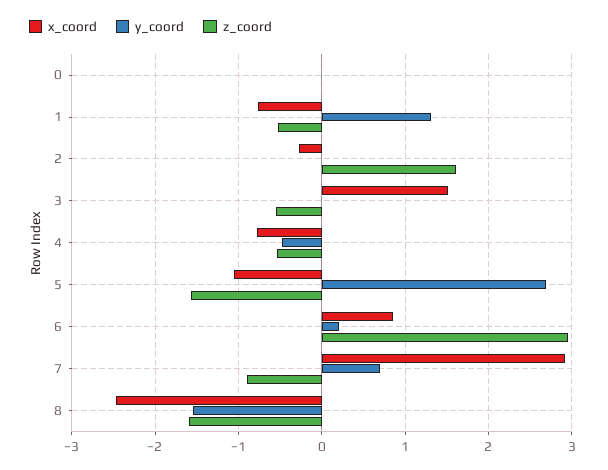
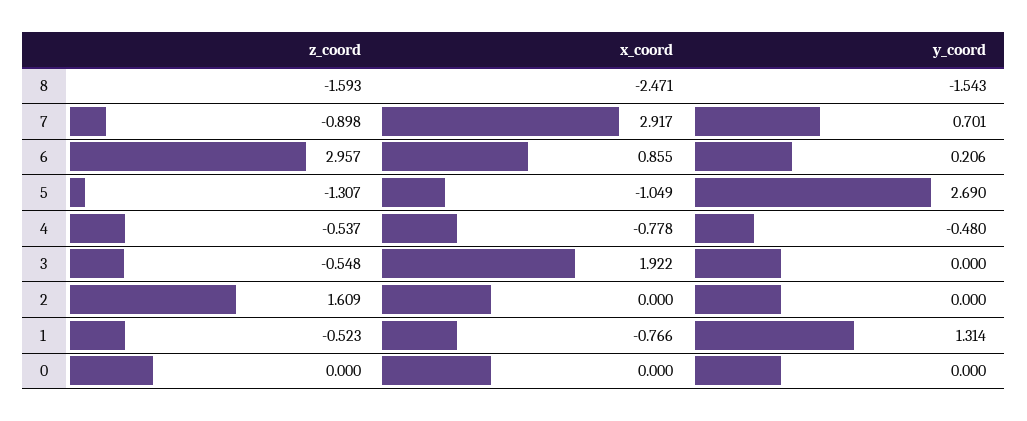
  {
    "x_coord": {
      "0": 0,
      "1": -0.766,
-     "2": -0.3,
+     "2": 0,
-     "3": 1.5,
+     "3": 1.922,
      "4": -0.778,
      "5": -1.049,
      "6": 0.855,
      "7": 2.917,
      "8": -2.471
    },
    "y_coord": {
      "0": 0,
      "1": 1.314,
      "2": 0,
      "3": 0,
      "4": -0.48,
      "5": 2.69,
      "6": 0.206,
      "7": 0.701,
      "8": -1.543
    },
    "z_coord": {
      "0": 0,
      "1": -0.523,
      "2": 1.609,
      "3": -0.548,
      "4": -0.537,
-     "5": -1.6,
+     "5": -1.307,
      "6": 2.957,
      "7": -0.898,
      "8": -1.593
    }
  }

